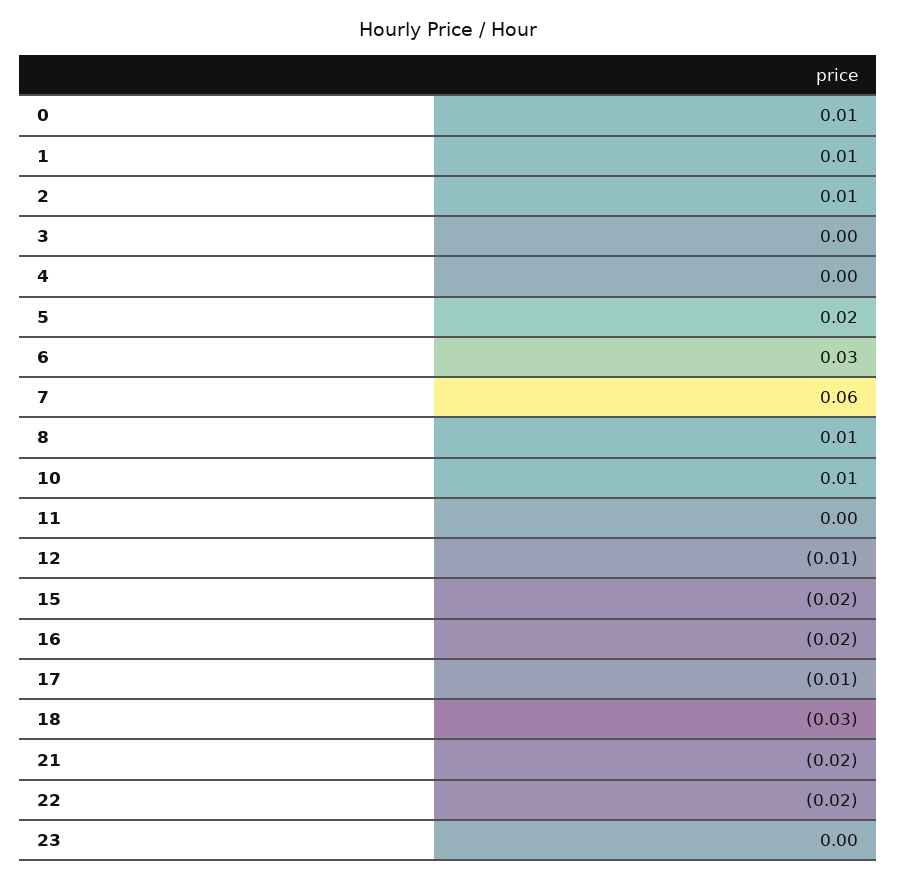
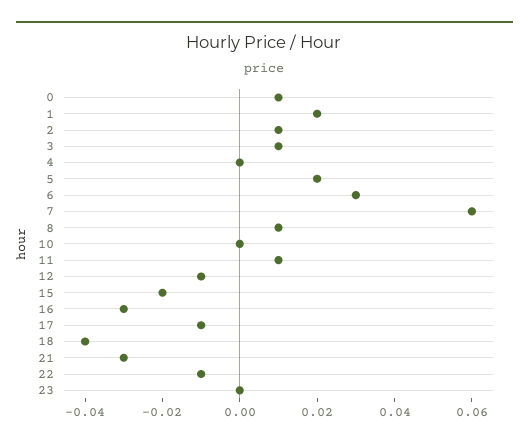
  {
    "0": 0.01,
-   "1": 0.01,
+   "1": 0.02,
    "2": 0.01,
-   "3": 0,
+   "3": 0.01,
    "4": 0,
    "5": 0.02,
    "6": 0.03,
    "7": 0.06,
    "8": 0.01,
-   "10": 0.01,
+   "10": 0,
-   "11": 0,
+   "11": 0.01,
    "12": -0.01,
    "15": -0.02,
-   "16": -0.02,
+   "16": -0.03,
    "17": -0.01,
-   "18": -0.03,
+   "18": -0.04,
-   "21": -0.02,
+   "21": -0.03,
-   "22": -0.02,
+   "22": -0.01,
    "23": 0
  }

